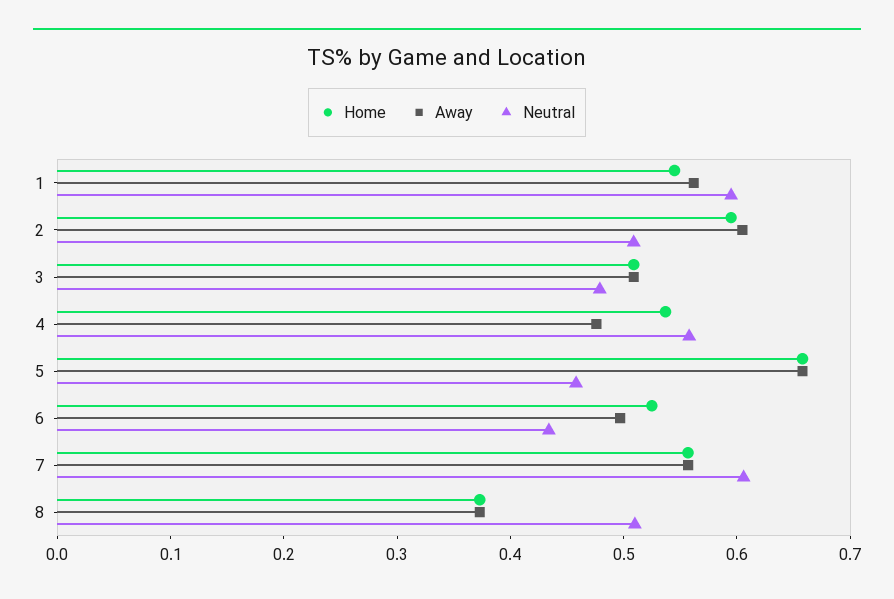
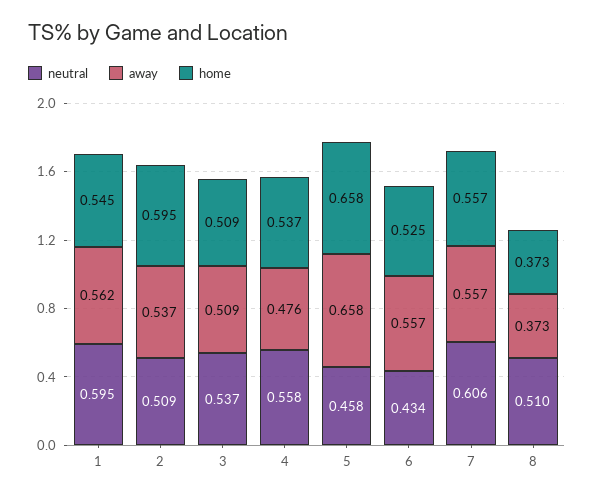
  {
    "Home": {
      "1": 0.545,
      "2": 0.595,
      "3": 0.509,
      "4": 0.537,
      "5": 0.658,
      "6": 0.525,
      "7": 0.557,
      "8": 0.373
    },
    "Away": {
      "1": 0.562,
-     "2": 0.6,
+     "2": 0.537,
      "3": 0.509,
      "4": 0.476,
      "5": 0.658,
-     "6": 0.5,
+     "6": 0.557,
      "7": 0.557,
      "8": 0.373
    },
    "Neutral": {
      "1": 0.595,
      "2": 0.509,
-     "3": 0.48,
+     "3": 0.537,
      "4": 0.558,
      "5": 0.458,
      "6": 0.434,
      "7": 0.606,
      "8": 0.51
    }
  }

